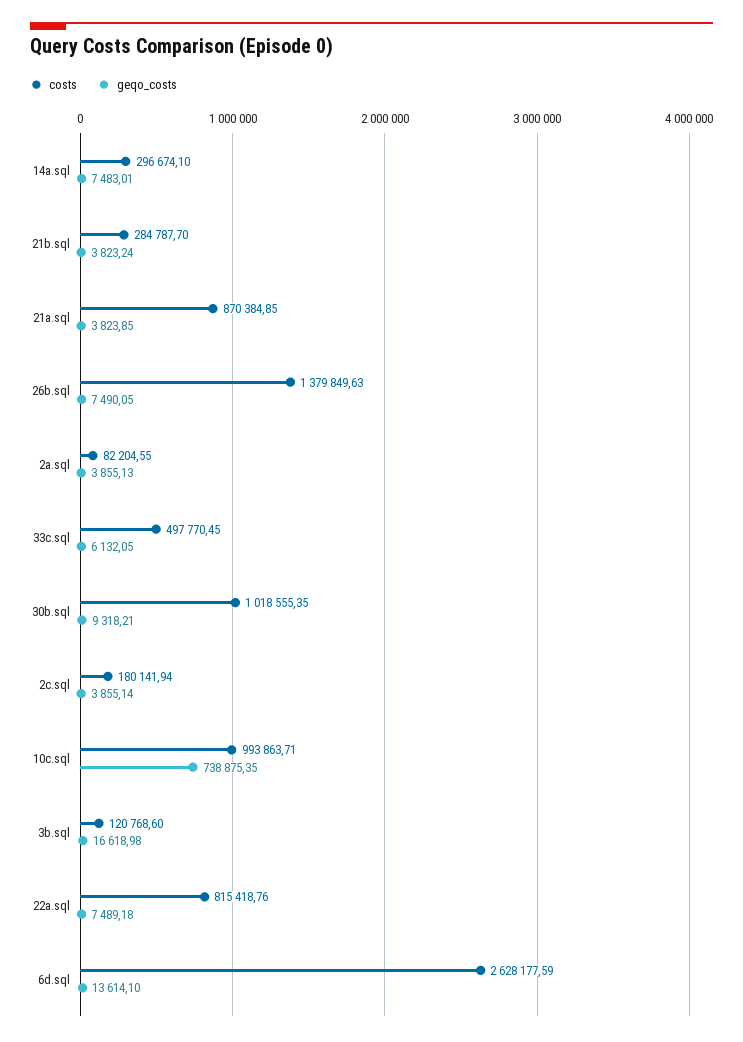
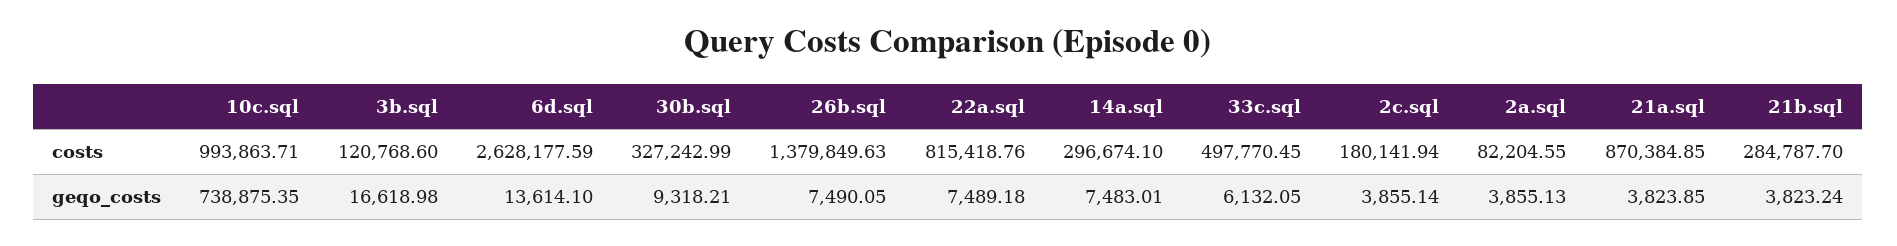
  {
    "costs": {
      "14a.sql": 296674.1,
      "21b.sql": 284787.7,
      "21a.sql": 870384.85,
      "26b.sql": 1379849.63,
      "2a.sql": 82204.55,
      "33c.sql": 497770.45,
-     "30b.sql": 1018555.35,
+     "30b.sql": 327242.99,
      "2c.sql": 180141.94,
      "10c.sql": 993863.71,
      "3b.sql": 120768.6,
      "22a.sql": 815418.76,
      "6d.sql": 2628177.59
    },
    "geqo_costs": {
      "14a.sql": 7483.01,
      "21b.sql": 3823.24,
      "21a.sql": 3823.85,
      "26b.sql": 7490.05,
      "2a.sql": 3855.13,
      "33c.sql": 6132.05,
      "30b.sql": 9318.21,
      "2c.sql": 3855.14,
      "10c.sql": 738875.35,
      "3b.sql": 16618.98,
      "22a.sql": 7489.18,
      "6d.sql": 13614.1
    }
  }

